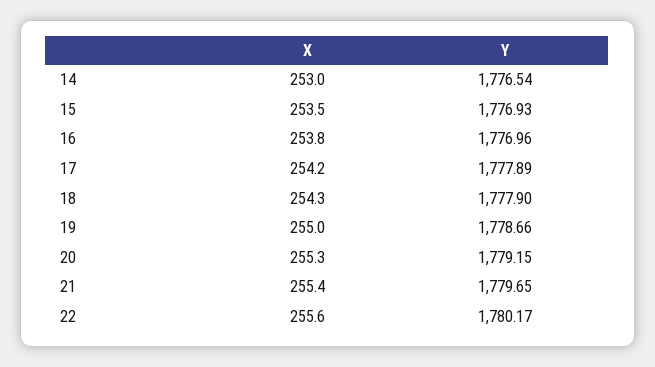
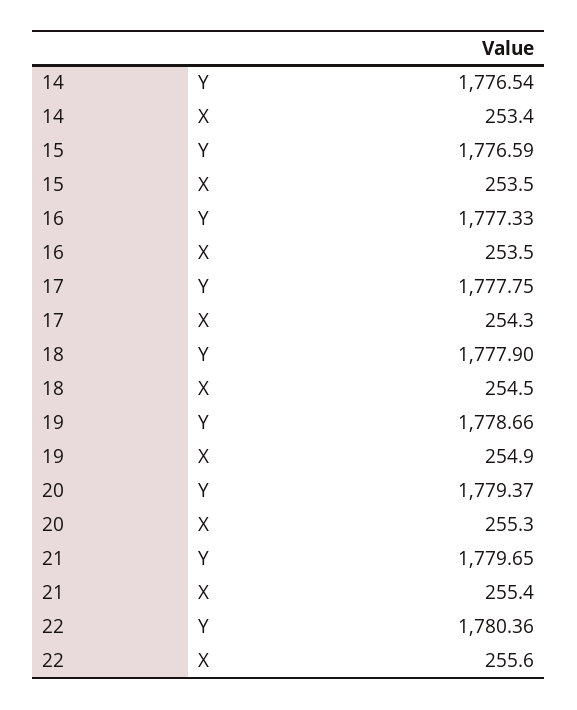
  {
    "X": {
-     "14": 253,
+     "14": 253.4,
      "15": 253.5,
-     "16": 253.8,
+     "16": 253.5,
-     "17": 254.2,
+     "17": 254.3,
-     "18": 254.3,
+     "18": 254.5,
-     "19": 255,
+     "19": 254.9,
      "20": 255.3,
      "21": 255.4,
      "22": 255.6
    },
    "Y": {
      "14": 1776.54,
-     "15": 1776.93,
+     "15": 1776.59,
-     "16": 1776.96,
+     "16": 1777.33,
-     "17": 1777.89,
+     "17": 1777.75,
      "18": 1777.9,
      "19": 1778.66,
-     "20": 1779.15,
+     "20": 1779.37,
      "21": 1779.65,
-     "22": 1780.17
+     "22": 1780.36
    }
  }

